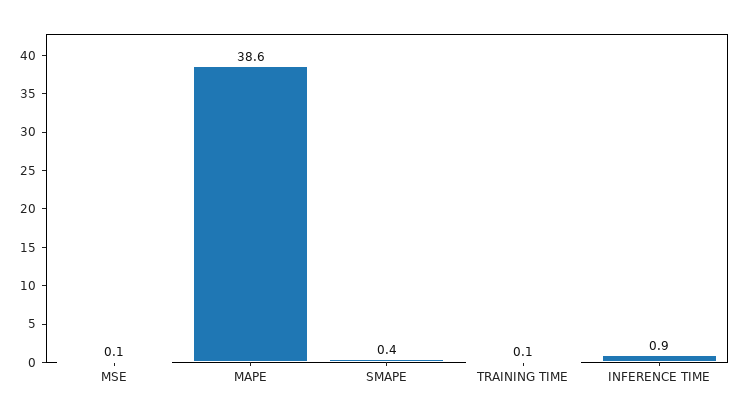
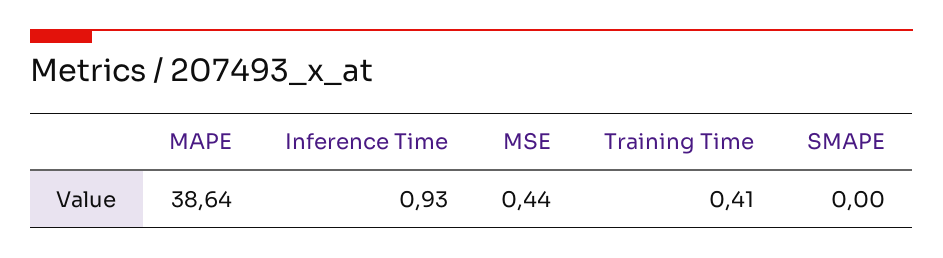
  {
-   "MSE": 0.1,
+   "MSE": 0.44,
    "MAPE": 38.64,
-   "SMAPE": 0.4,
+   "SMAPE": 0,
-   "TRAINING TIME": 0.1,
+   "TRAINING TIME": 0.41,
    "INFERENCE TIME": 0.93
  }

